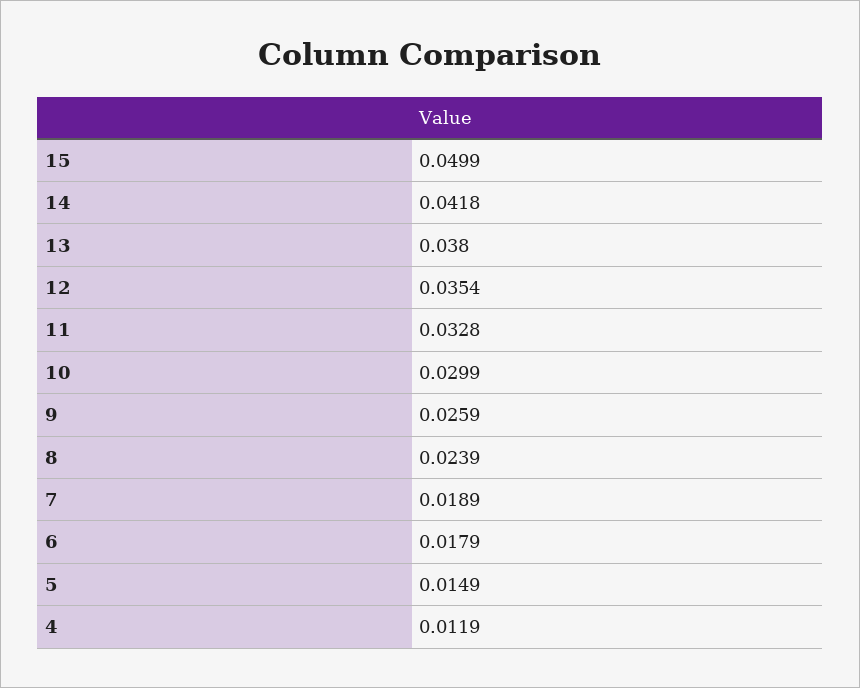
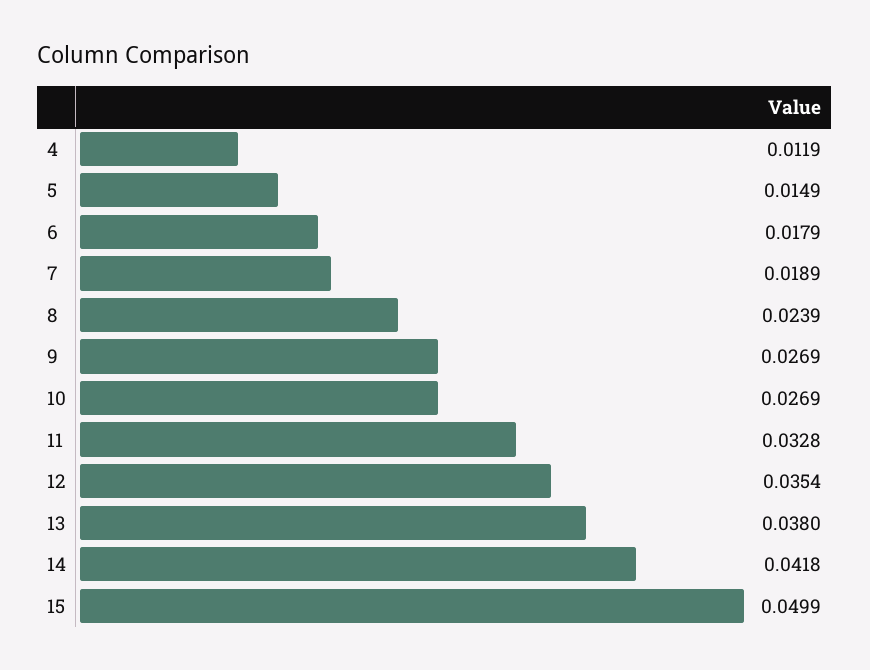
  {
    "15": 0.0499,
    "14": 0.0418,
    "13": 0.038,
    "12": 0.0354,
    "11": 0.0328,
-   "10": 0.0299,
+   "10": 0.0269,
-   "9": 0.0259,
+   "9": 0.0269,
    "8": 0.0239,
    "7": 0.0189,
    "6": 0.0179,
    "5": 0.0149,
    "4": 0.0119
  }

